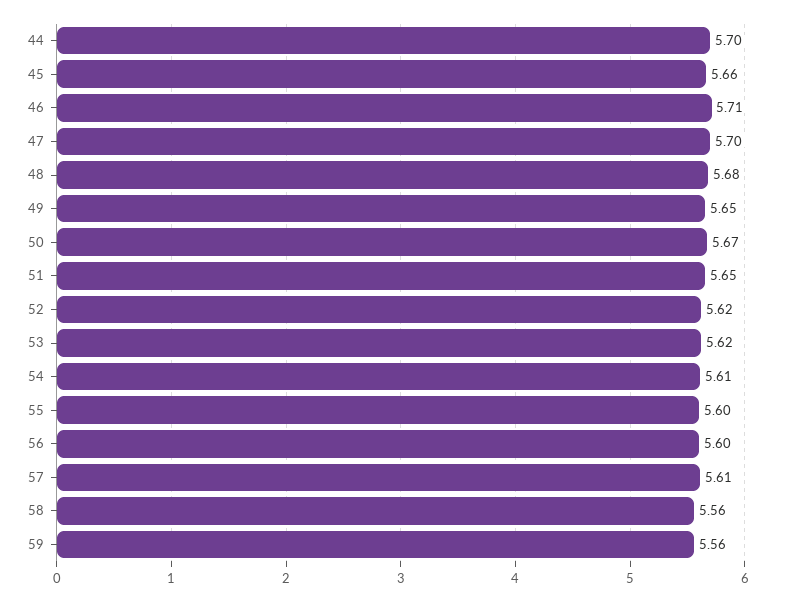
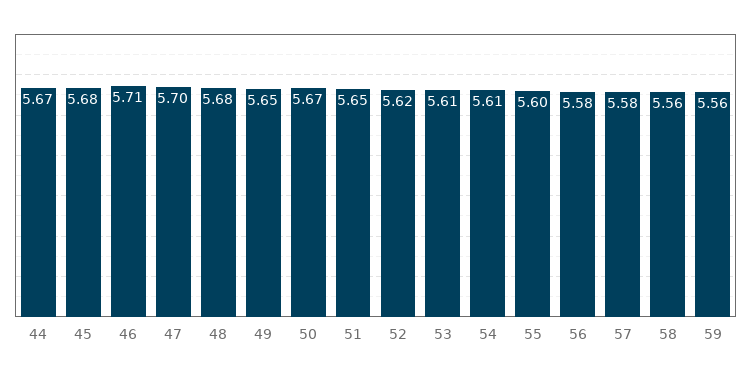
  {
-   "44": 5.7,
+   "44": 5.67,
-   "45": 5.66,
+   "45": 5.68,
    "46": 5.71,
    "47": 5.7,
    "48": 5.68,
    "49": 5.65,
    "50": 5.67,
    "51": 5.65,
    "52": 5.62,
-   "53": 5.62,
+   "53": 5.61,
    "54": 5.61,
    "55": 5.6,
-   "56": 5.6,
+   "56": 5.58,
-   "57": 5.61,
+   "57": 5.58,
    "58": 5.56,
    "59": 5.56
  }

